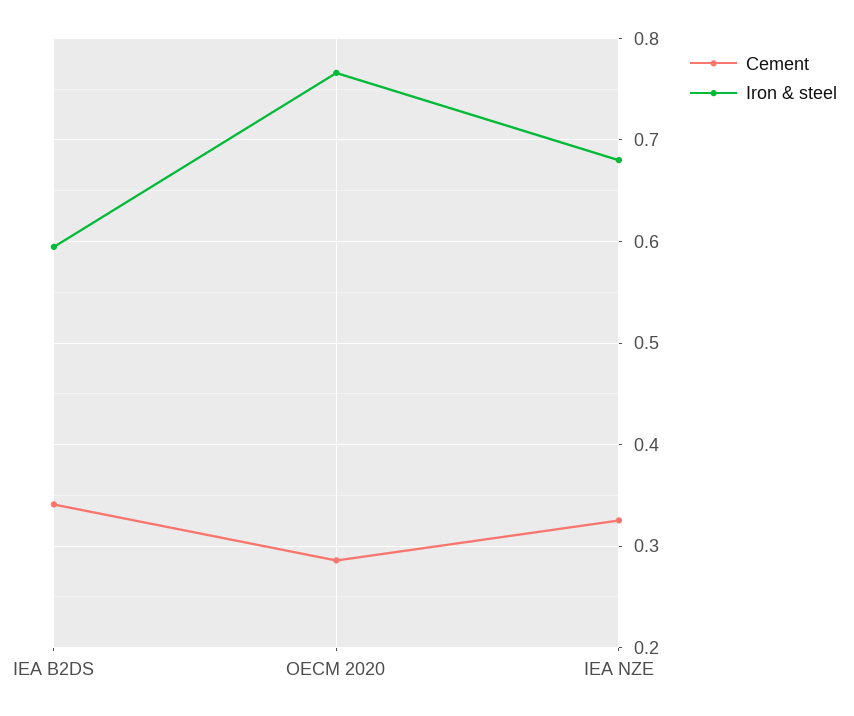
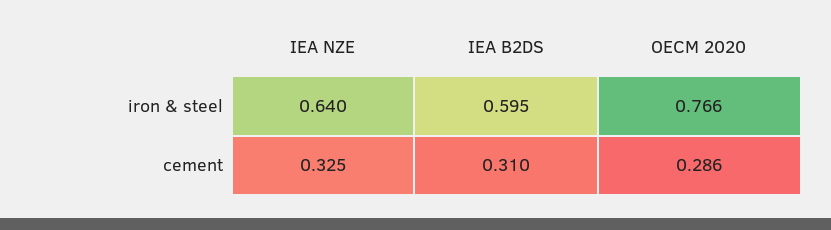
  {
    "Cement": {
-     "IEA B2DS": 0.34,
+     "IEA B2DS": 0.31,
      "OECM 2020": 0.286,
      "IEA NZE": 0.325
    },
    "Iron & steel": {
      "IEA B2DS": 0.595,
      "OECM 2020": 0.766,
-     "IEA NZE": 0.68
+     "IEA NZE": 0.64
    }
  }

